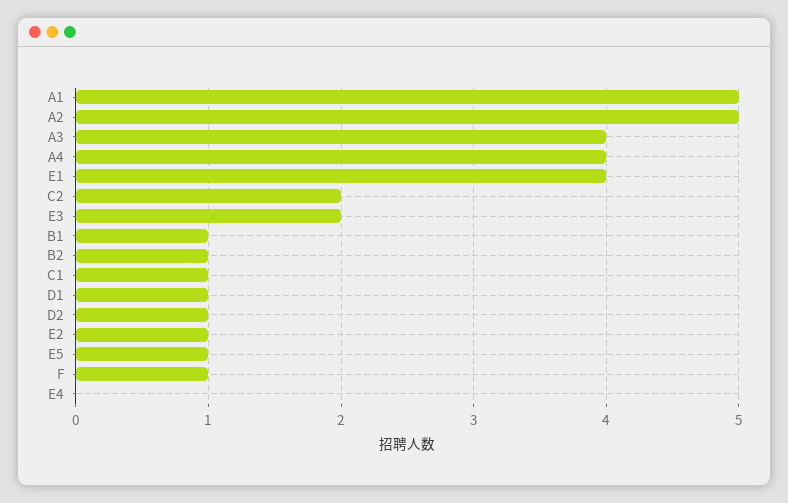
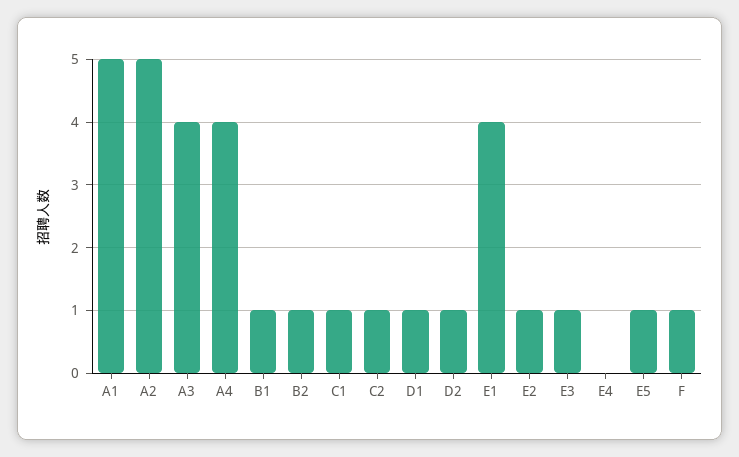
  {
    "A1": 5,
    "A2": 5,
    "A3": 4,
    "A4": 4,
    "E1": 4,
-   "C2": 2,
+   "C2": 1,
-   "E3": 2,
+   "E3": 1,
    "B1": 1,
    "B2": 1,
    "C1": 1,
    "D1": 1,
    "D2": 1,
    "E2": 1,
    "E5": 1,
    "F": 1,
    "E4": 0
  }

